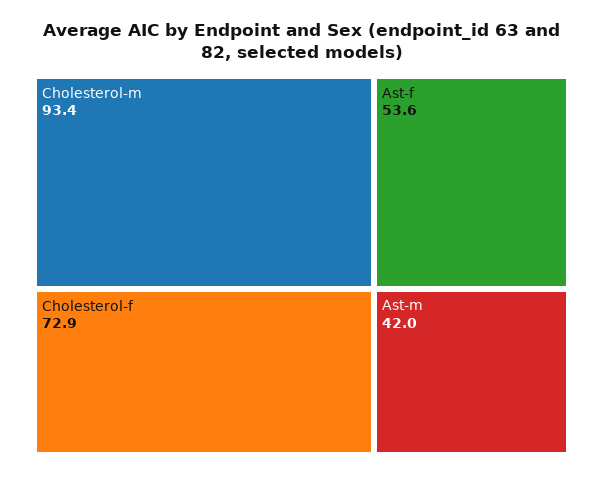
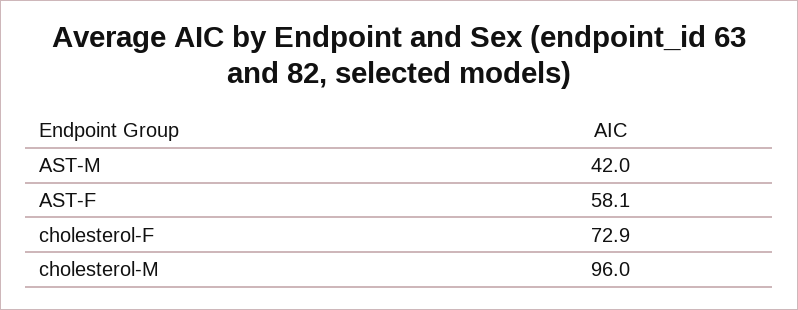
  {
-   "Cholesterol-m": 93.4,
+   "Cholesterol-m": 96,
    "Cholesterol-f": 72.9,
-   "Ast-f": 53.6,
+   "Ast-f": 58.1,
    "Ast-m": 42
  }

